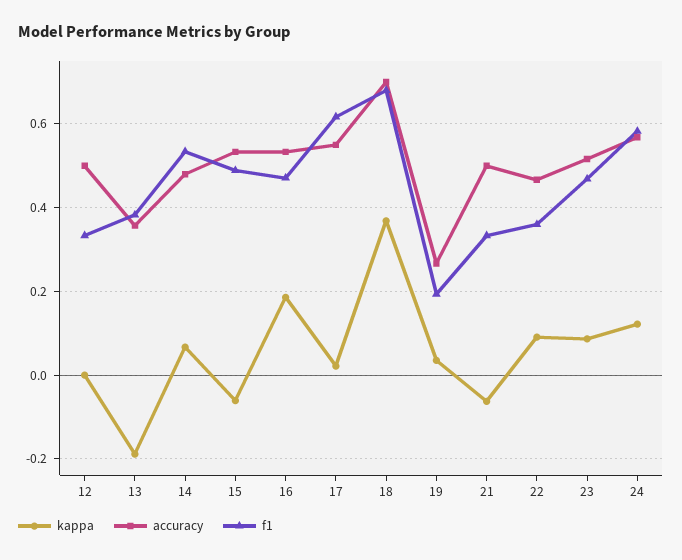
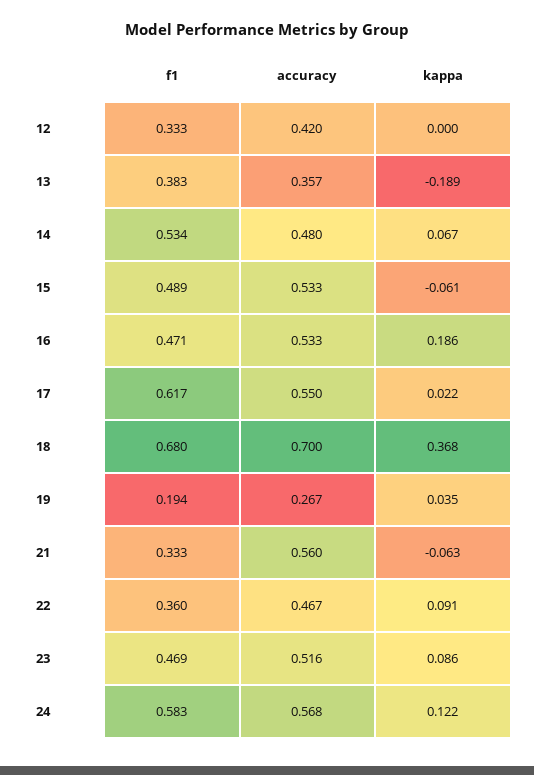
  {
    "kappa": {
      "12": 0,
      "13": -0.189,
      "14": 0.067,
      "15": -0.061,
      "16": 0.186,
      "17": 0.022,
      "18": 0.368,
      "19": 0.035,
      "21": -0.063,
      "22": 0.091,
      "23": 0.086,
      "24": 0.122
    },
    "accuracy": {
-     "12": 0.5,
+     "12": 0.42,
      "13": 0.357,
      "14": 0.48,
      "15": 0.533,
      "16": 0.533,
      "17": 0.55,
      "18": 0.7,
      "19": 0.267,
-     "21": 0.5,
+     "21": 0.56,
      "22": 0.467,
      "23": 0.516,
      "24": 0.568
    },
    "f1": {
      "12": 0.333,
      "13": 0.383,
      "14": 0.534,
      "15": 0.489,
      "16": 0.471,
      "17": 0.617,
      "18": 0.68,
      "19": 0.194,
      "21": 0.333,
      "22": 0.36,
      "23": 0.469,
      "24": 0.583
    }
  }

